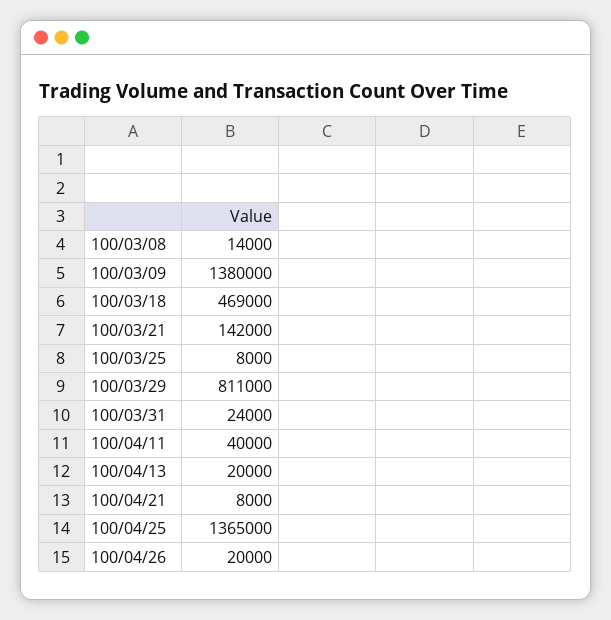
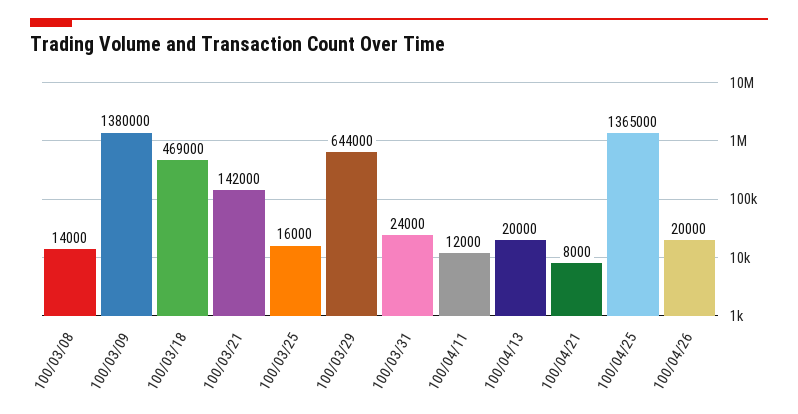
  {
    "100/03/08": 14000,
    "100/03/09": 1380000,
    "100/03/18": 469000,
    "100/03/21": 142000,
-   "100/03/25": 8000,
+   "100/03/25": 16000,
-   "100/03/29": 811000,
+   "100/03/29": 644000,
    "100/03/31": 24000,
-   "100/04/11": 40000,
+   "100/04/11": 12000,
    "100/04/13": 20000,
    "100/04/21": 8000,
    "100/04/25": 1365000,
    "100/04/26": 20000
  }

